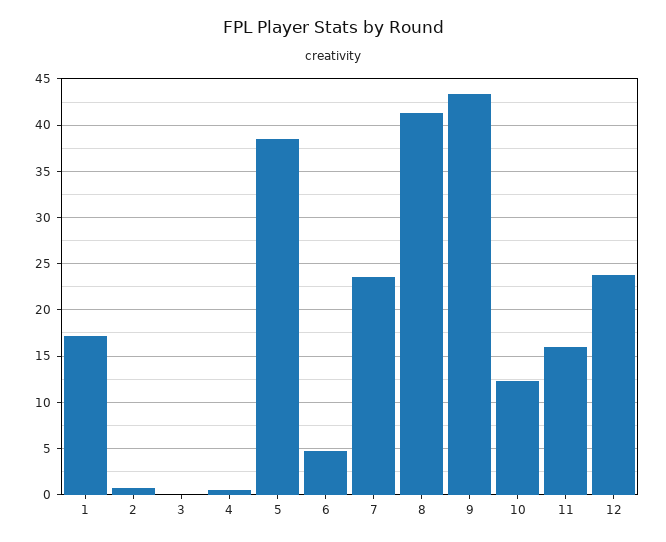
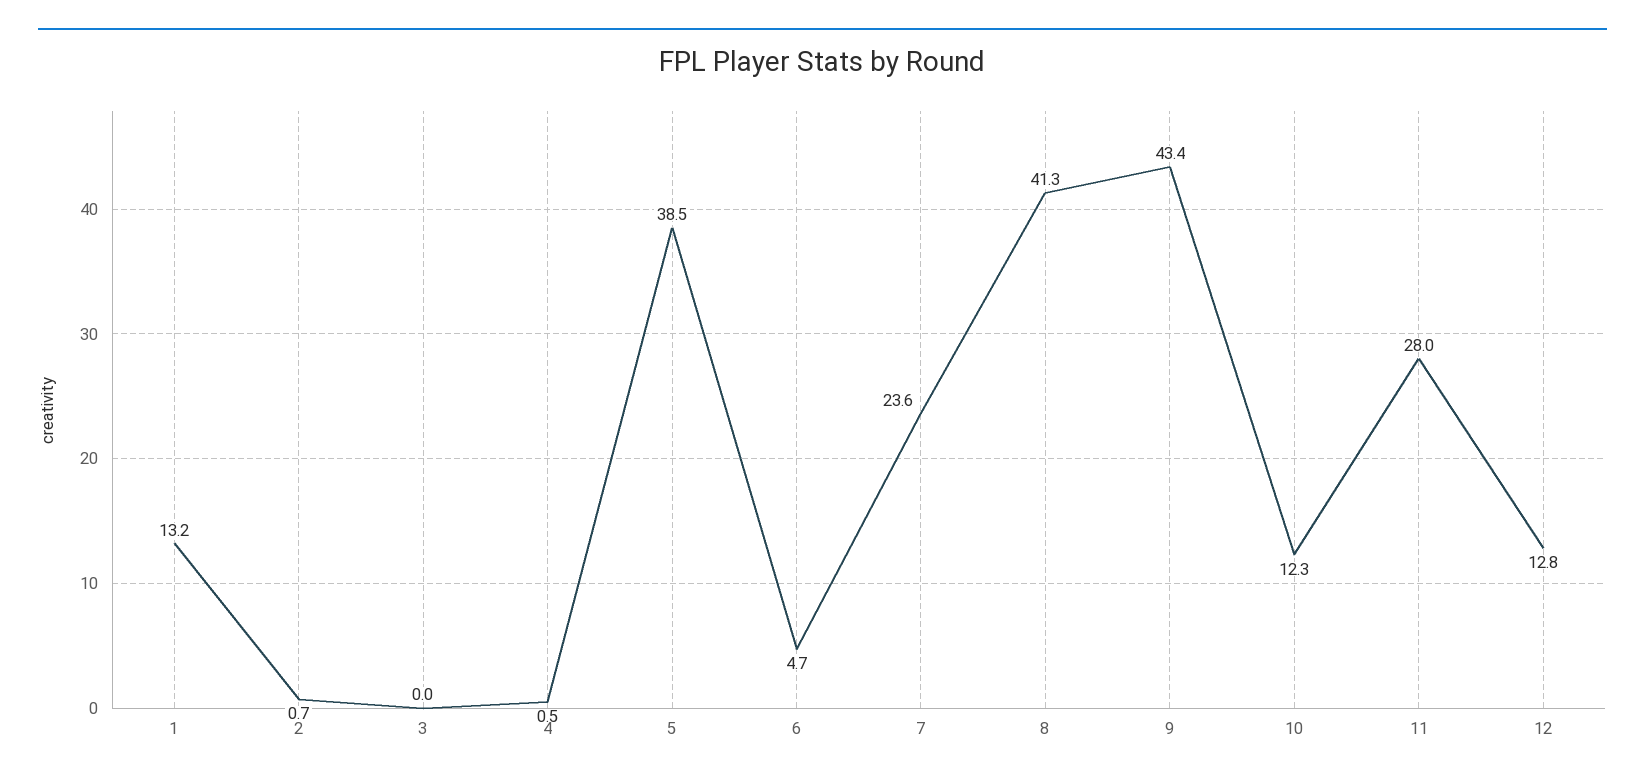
  {
-   "1": 17,
+   "1": 13.2,
    "2": 0.7,
    "3": 0,
    "4": 0.5,
    "5": 38.5,
    "6": 4.7,
    "7": 23.6,
    "8": 41.3,
    "9": 43.4,
    "10": 12.3,
-   "11": 16,
+   "11": 28,
-   "12": 24
+   "12": 12.8
  }

